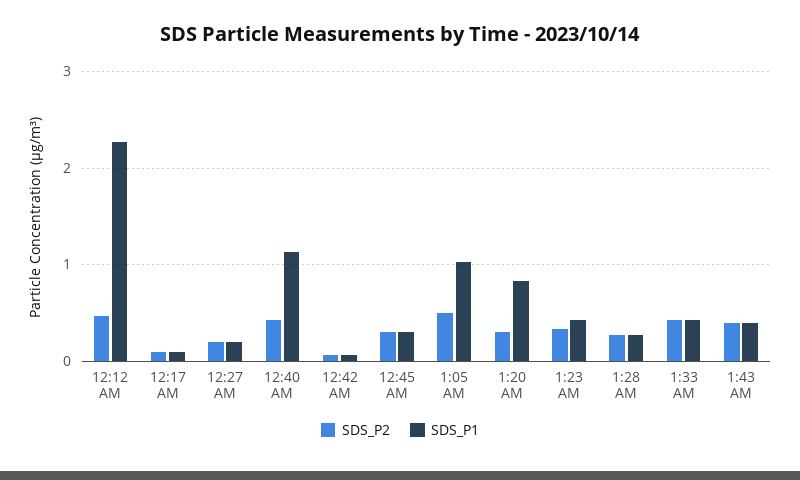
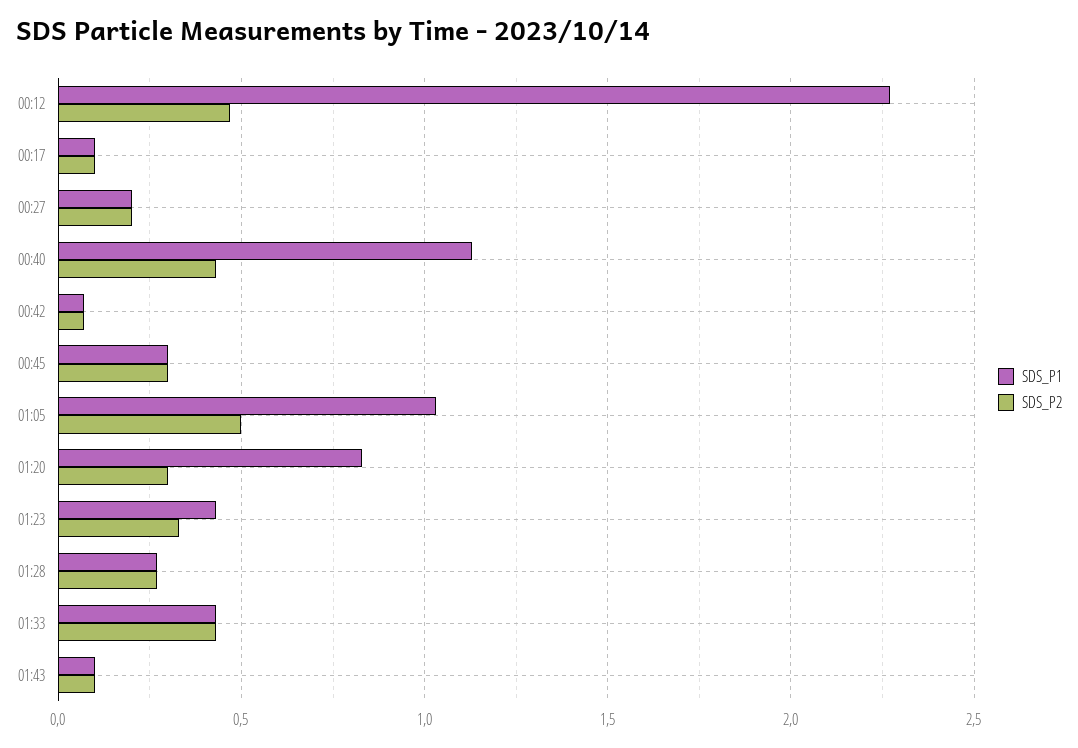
  {
    "SDS_P2": {
      "12:12 AM": 0.45,
      "12:17 AM": 0.1,
      "12:27 AM": 0.2,
      "12:40 AM": 0.45,
      "12:42 AM": 0.05,
      "12:45 AM": 0.3,
      "1:05 AM": 0.5,
      "1:20 AM": 0.3,
      "1:23 AM": 0.35,
      "1:28 AM": 0.25,
      "1:33 AM": 0.45,
-     "1:43 AM": 0.4
+     "1:43 AM": 0.1
    },
    "SDS_P1": {
      "12:12 AM": 2.25,
      "12:17 AM": 0.1,
      "12:27 AM": 0.2,
      "12:40 AM": 1.15,
      "12:42 AM": 0.05,
      "12:45 AM": 0.3,
      "1:05 AM": 1.05,
      "1:20 AM": 0.85,
      "1:23 AM": 0.45,
      "1:28 AM": 0.25,
      "1:33 AM": 0.45,
-     "1:43 AM": 0.4
+     "1:43 AM": 0.1
    }
  }

